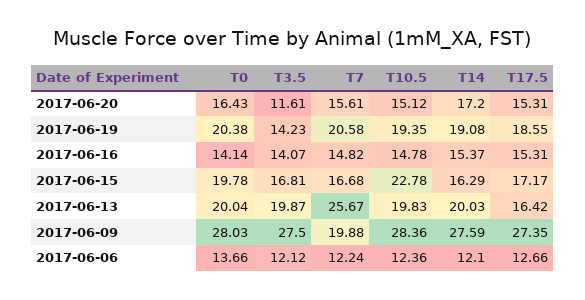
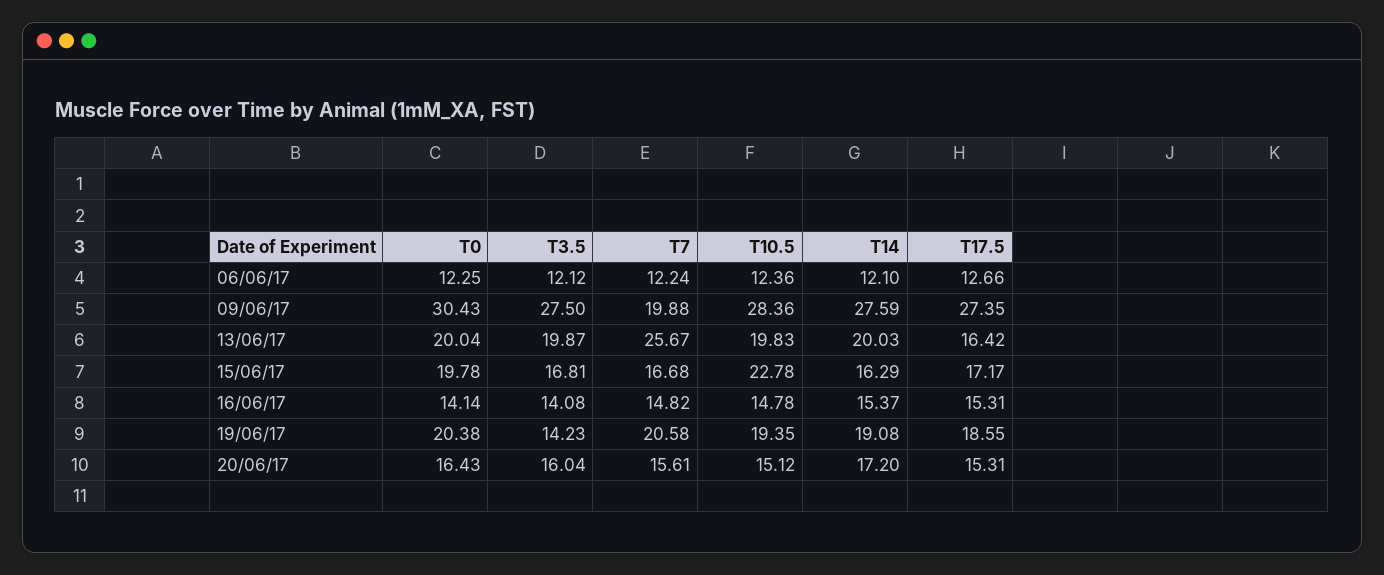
  {
    "T0": {
      "2017-06-20": 16.43,
      "2017-06-19": 20.38,
      "2017-06-16": 14.14,
      "2017-06-15": 19.78,
      "2017-06-13": 20.04,
-     "2017-06-09": 28.03,
+     "2017-06-09": 30.43,
-     "2017-06-06": 13.66
+     "2017-06-06": 12.25
    },
    "T3.5": {
-     "2017-06-20": 11.61,
+     "2017-06-20": 16.04,
      "2017-06-19": 14.23,
-     "2017-06-16": 14.07,
+     "2017-06-16": 14.08,
      "2017-06-15": 16.81,
      "2017-06-13": 19.87,
      "2017-06-09": 27.5,
      "2017-06-06": 12.12
    },
    "T7": {
      "2017-06-20": 15.61,
      "2017-06-19": 20.58,
      "2017-06-16": 14.82,
      "2017-06-15": 16.68,
      "2017-06-13": 25.67,
      "2017-06-09": 19.88,
      "2017-06-06": 12.24
    },
    "T10.5": {
      "2017-06-20": 15.12,
      "2017-06-19": 19.35,
      "2017-06-16": 14.78,
      "2017-06-15": 22.78,
      "2017-06-13": 19.83,
      "2017-06-09": 28.36,
      "2017-06-06": 12.36
    },
    "T14": {
      "2017-06-20": 17.2,
      "2017-06-19": 19.08,
      "2017-06-16": 15.37,
      "2017-06-15": 16.29,
      "2017-06-13": 20.03,
      "2017-06-09": 27.59,
      "2017-06-06": 12.1
    },
    "T17.5": {
      "2017-06-20": 15.31,
      "2017-06-19": 18.55,
      "2017-06-16": 15.31,
      "2017-06-15": 17.17,
      "2017-06-13": 16.42,
      "2017-06-09": 27.35,
      "2017-06-06": 12.66
    }
  }

